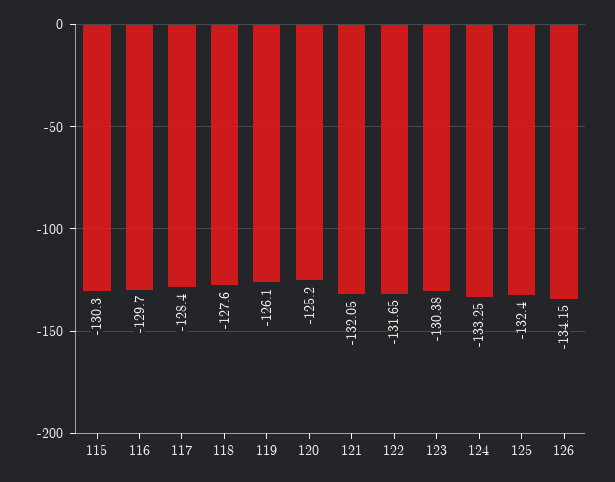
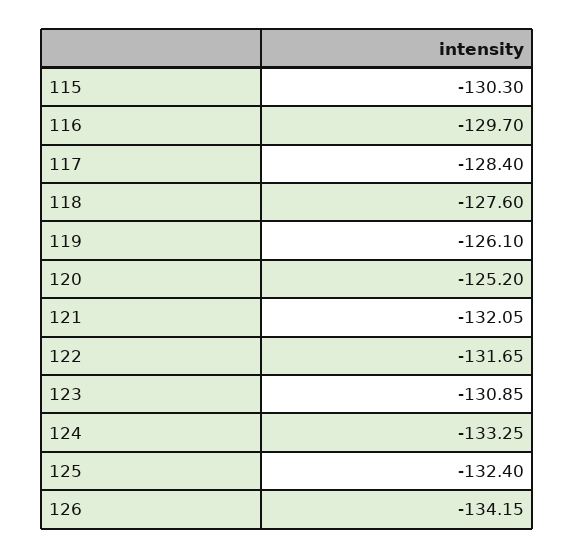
  {
    "115": -130.3,
    "116": -129.7,
    "117": -128.4,
    "118": -127.6,
    "119": -126.1,
    "120": -125.2,
    "121": -132.05,
    "122": -131.65,
-   "123": -130.38,
+   "123": -130.85,
    "124": -133.25,
    "125": -132.4,
    "126": -134.15
  }

